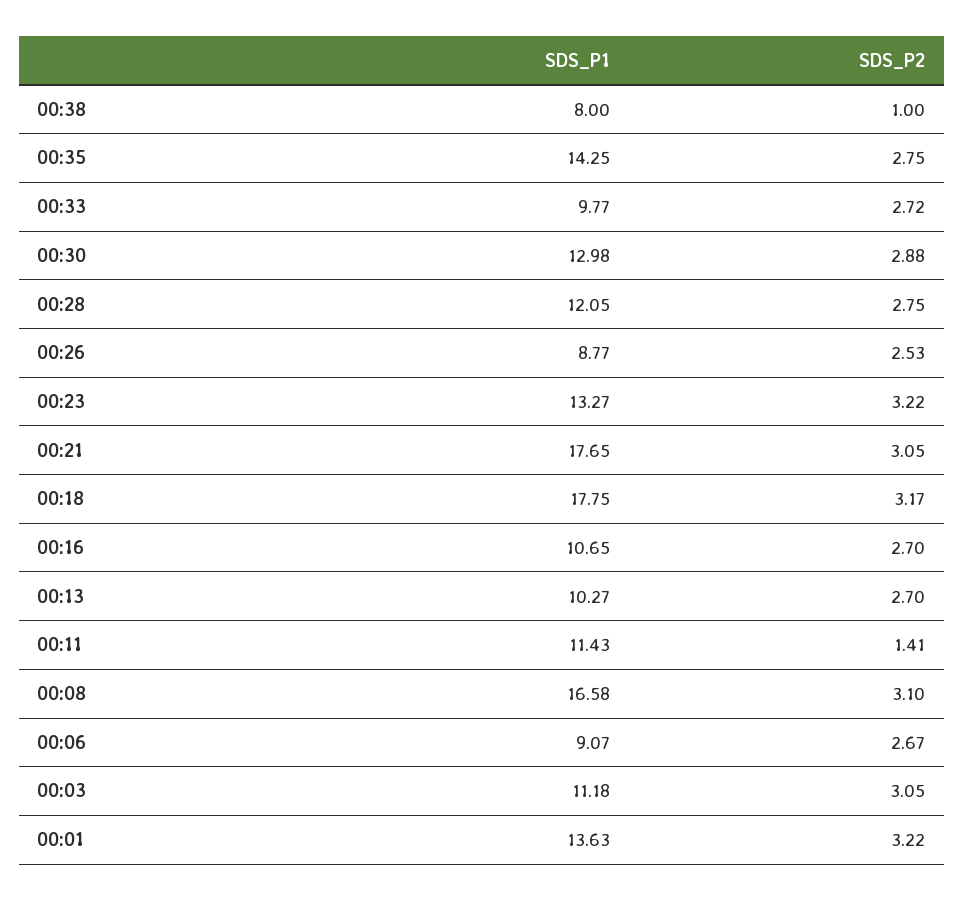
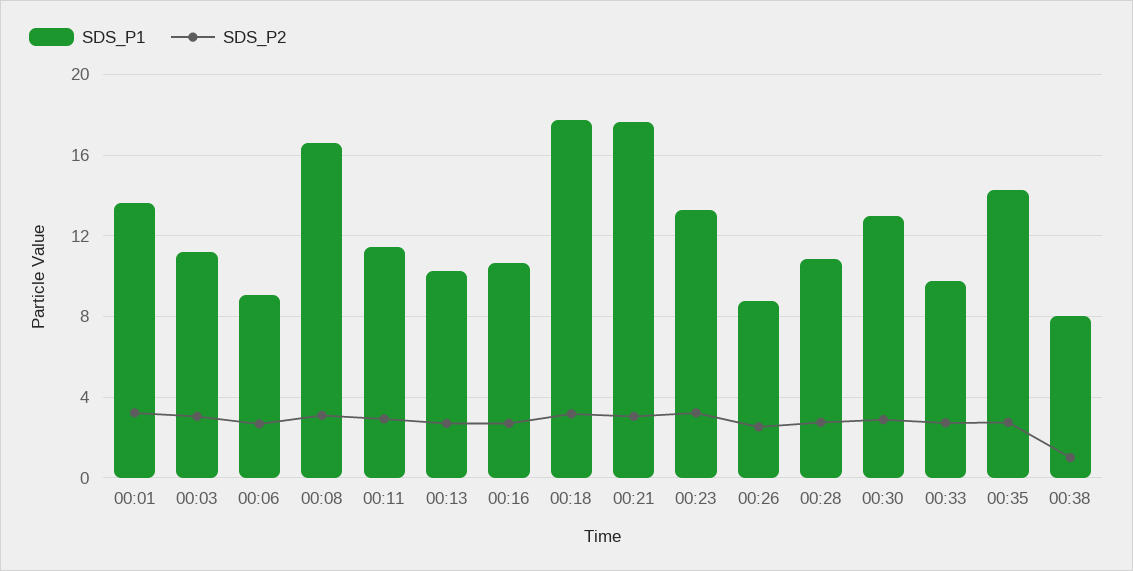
  {
    "SDS_P1": {
      "00:38": 8,
      "00:35": 14.25,
      "00:33": 9.77,
      "00:30": 12.98,
-     "00:28": 12.05,
+     "00:28": 11,
      "00:26": 8.77,
      "00:23": 13.27,
      "00:21": 17.65,
      "00:18": 17.75,
      "00:16": 10.65,
      "00:13": 10.27,
      "00:11": 11.43,
      "00:08": 16.58,
      "00:06": 9.07,
      "00:03": 11.18,
      "00:01": 13.63
    },
    "SDS_P2": {
      "00:38": 1,
      "00:35": 2.75,
      "00:33": 2.72,
      "00:30": 2.88,
      "00:28": 2.75,
      "00:26": 2.53,
      "00:23": 3.22,
      "00:21": 3.05,
      "00:18": 3.17,
      "00:16": 2.7,
      "00:13": 2.7,
-     "00:11": 1.41,
+     "00:11": 3,
      "00:08": 3.1,
      "00:06": 2.67,
      "00:03": 3.05,
      "00:01": 3.22
    }
  }

